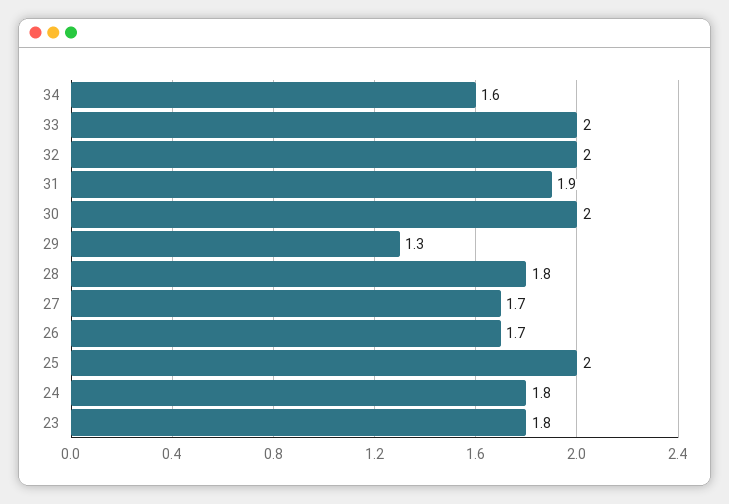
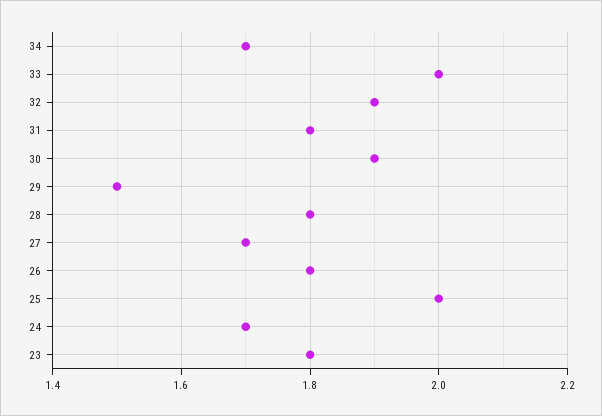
  {
-   "34": 1.6,
+   "34": 1.7,
    "33": 2,
-   "32": 2,
+   "32": 1.9,
-   "31": 1.9,
+   "31": 1.8,
-   "30": 2,
+   "30": 1.9,
-   "29": 1.3,
+   "29": 1.5,
    "28": 1.8,
    "27": 1.7,
-   "26": 1.7,
+   "26": 1.8,
    "25": 2,
-   "24": 1.8,
+   "24": 1.7,
    "23": 1.8
  }

